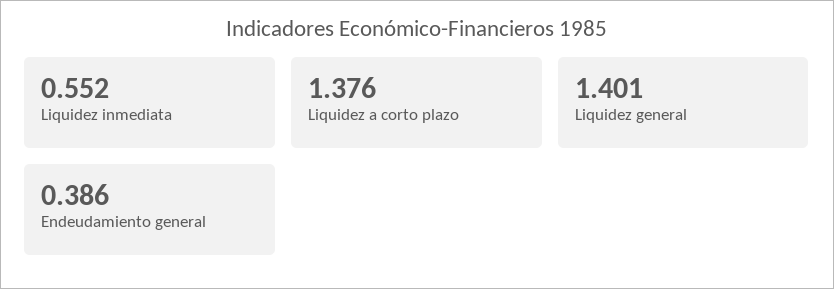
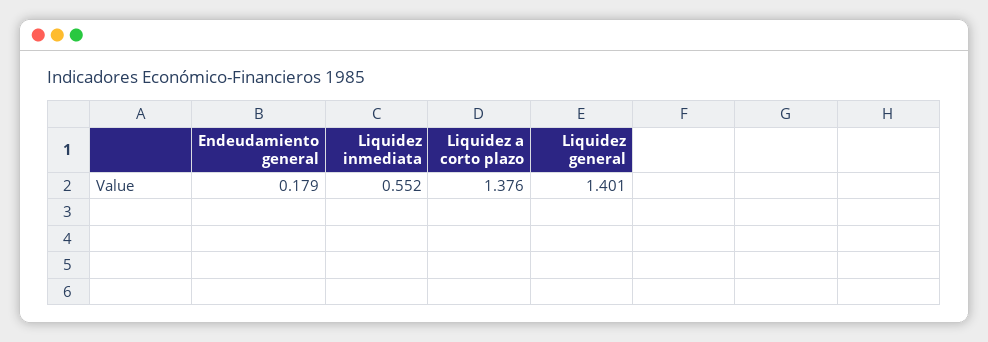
  {
    "Liquidez inmediata": 0.552,
    "Liquidez a corto plazo": 1.376,
    "Liquidez general": 1.401,
-   "Endeudamiento general": 0.386
+   "Endeudamiento general": 0.179
  }

